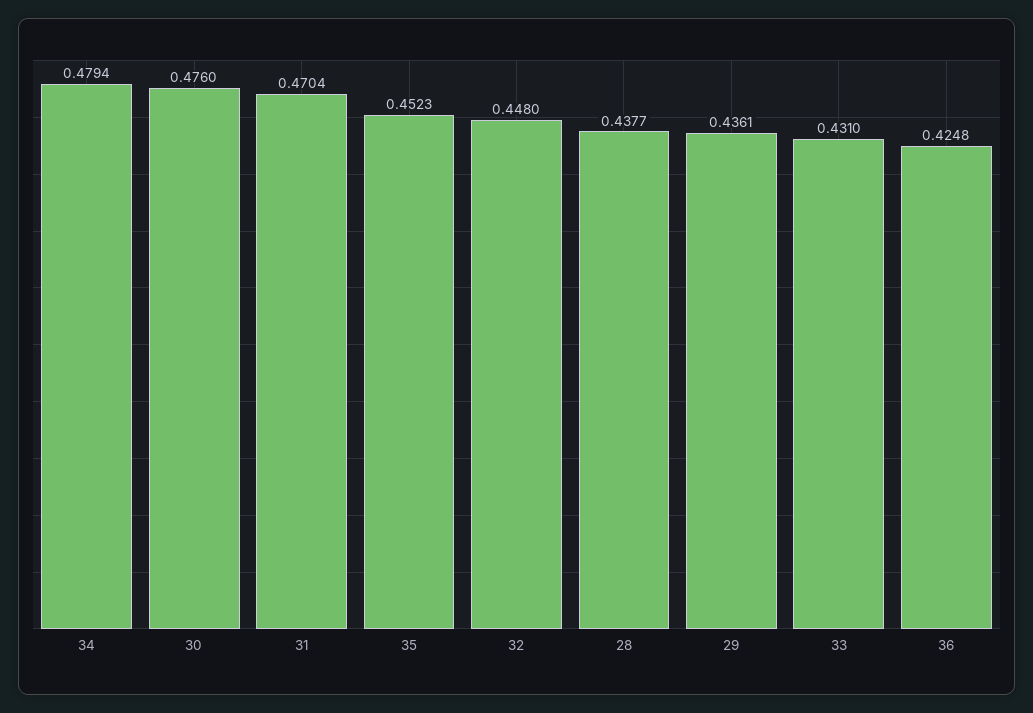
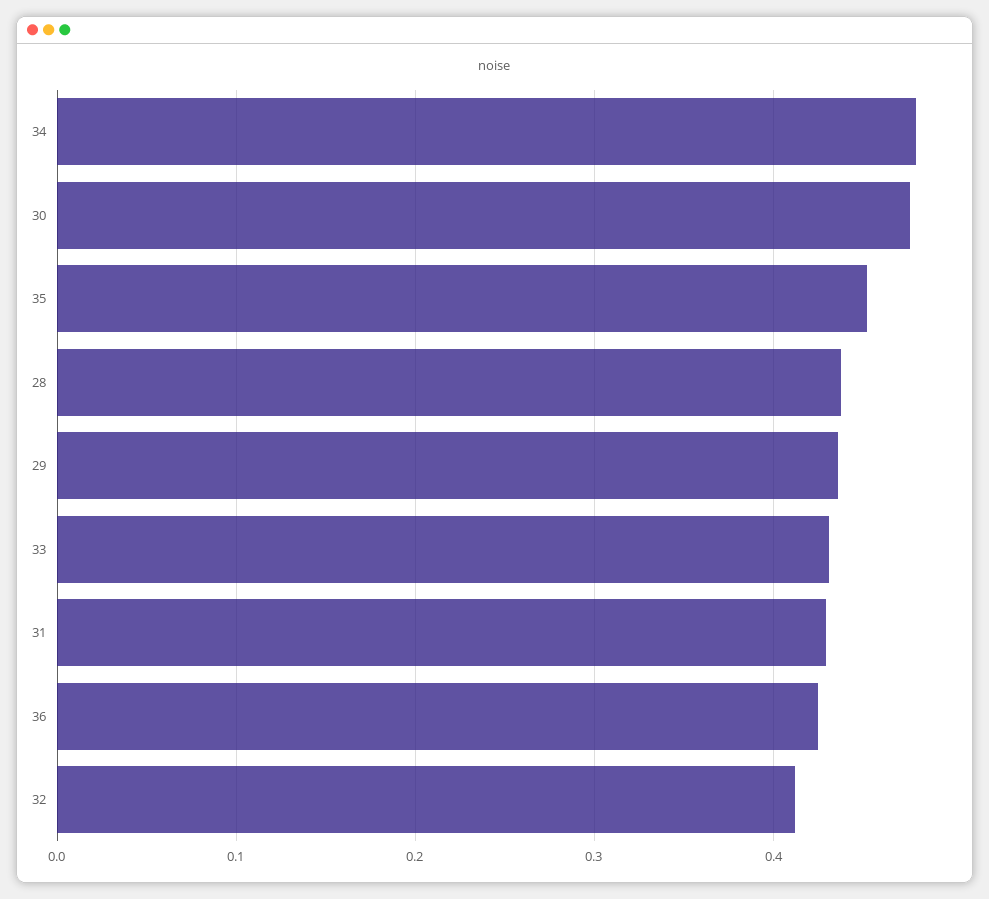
  {
    "34": 0.4794,
    "30": 0.476,
-   "31": 0.4704,
+   "31": 0.43,
    "35": 0.4523,
-   "32": 0.448,
+   "32": 0.41,
    "28": 0.4377,
    "29": 0.4361,
    "33": 0.431,
    "36": 0.4248
  }

